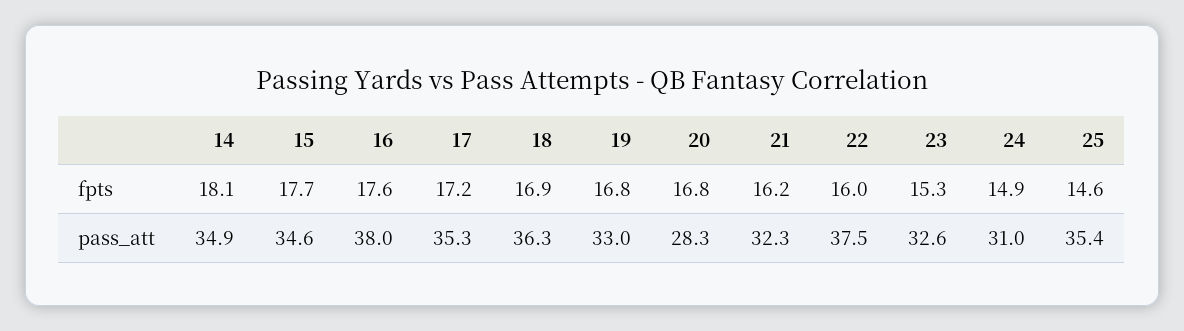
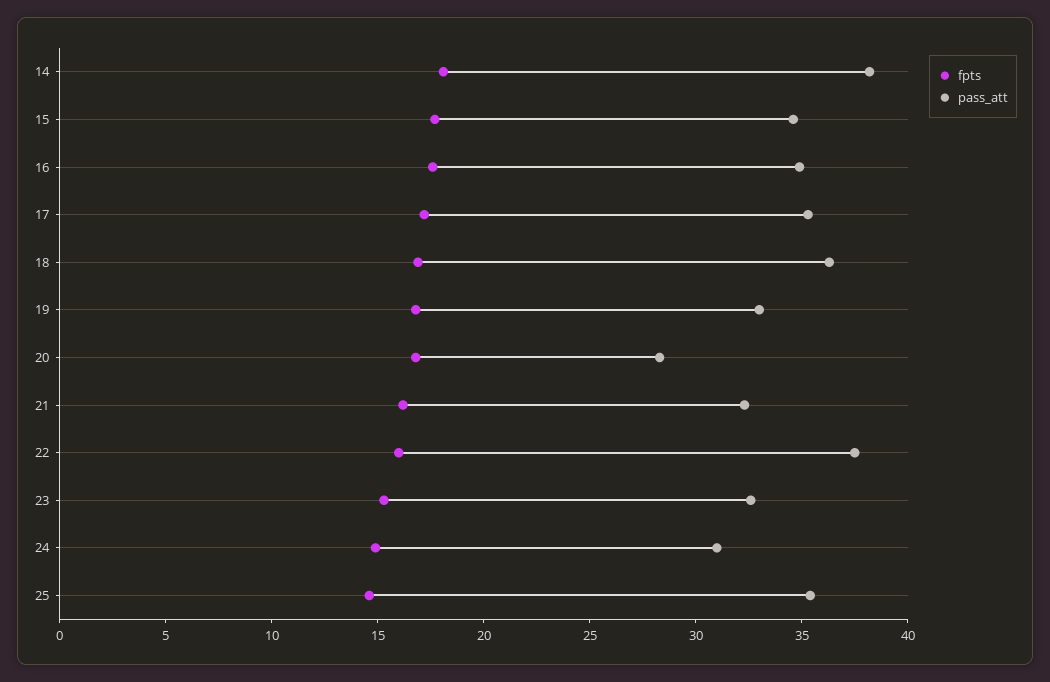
  {
    "fpts": {
      "14": 18.1,
      "15": 17.7,
      "16": 17.6,
      "17": 17.2,
      "18": 16.9,
      "19": 16.8,
      "20": 16.8,
      "21": 16.2,
      "22": 16,
      "23": 15.3,
      "24": 14.9,
      "25": 14.6
    },
    "pass_att": {
-     "14": 34.9,
+     "14": 38,
      "15": 34.6,
-     "16": 38,
+     "16": 35,
      "17": 35.3,
      "18": 36.3,
      "19": 33,
      "20": 28.3,
      "21": 32.3,
      "22": 37.5,
      "23": 32.6,
      "24": 31,
      "25": 35.4
    }
  }

